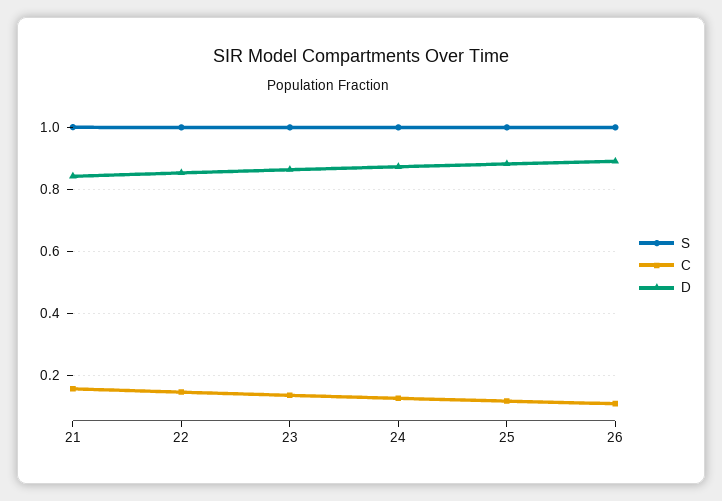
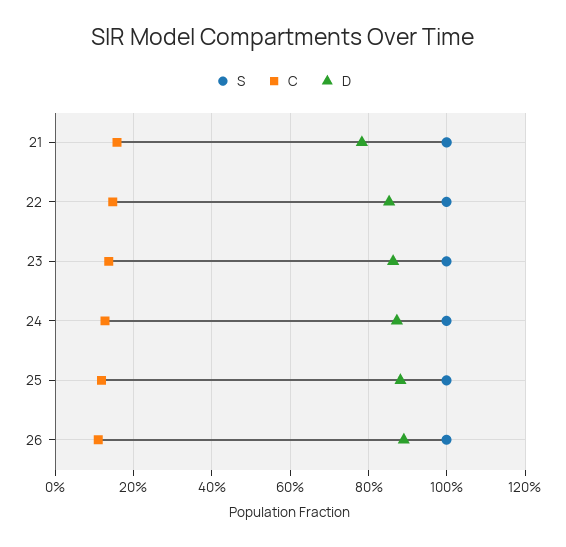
  {
    "S": {
      "21": 1,
      "22": 1,
      "23": 1,
      "24": 1,
      "25": 1,
      "26": 1
    },
    "C": {
      "21": 0.16,
      "22": 0.14,
      "23": 0.14,
      "24": 0.12,
      "25": 0.12,
      "26": 0.12
    },
    "D": {
-     "21": 0.84,
+     "21": 0.78,
      "22": 0.86,
      "23": 0.86,
      "24": 0.88,
      "25": 0.88,
      "26": 0.88
    }
  }

